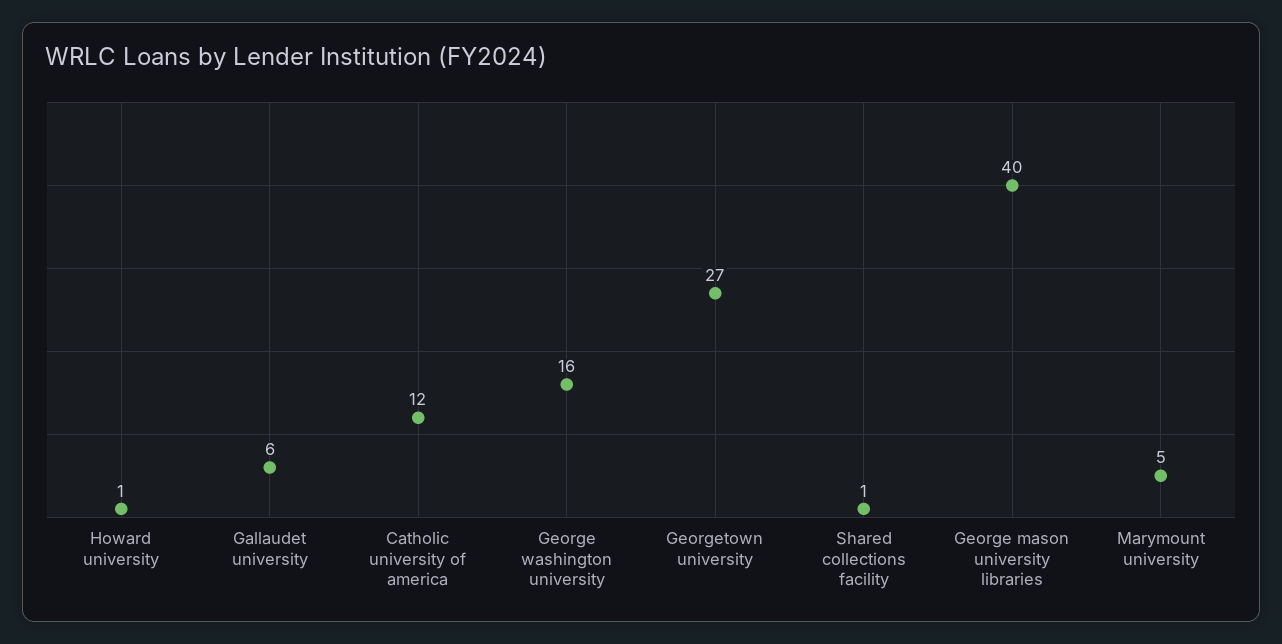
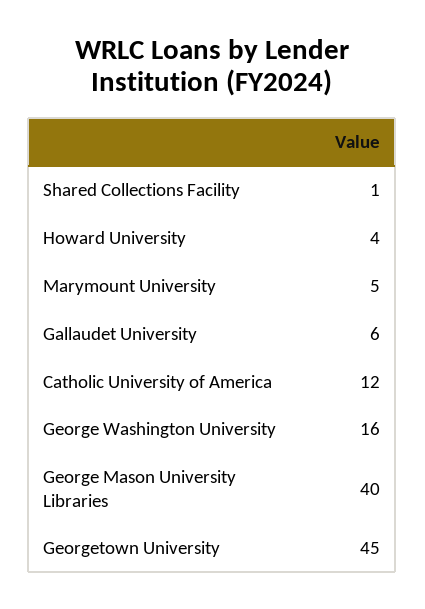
  {
-   "Howard university": 1,
+   "Howard university": 4,
    "Gallaudet university": 6,
    "Catholic university of america": 12,
    "George washington university": 16,
-   "Georgetown university": 27,
+   "Georgetown university": 45,
    "Shared collections facility": 1,
    "George mason university libraries": 40,
    "Marymount university": 5
  }

